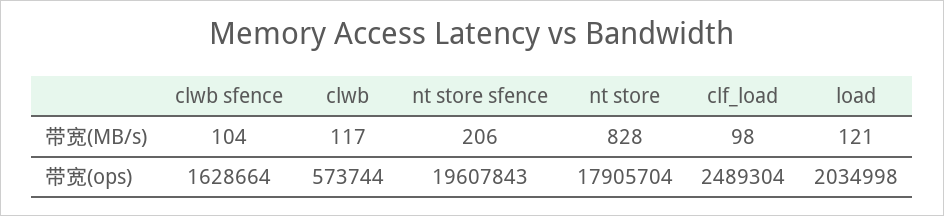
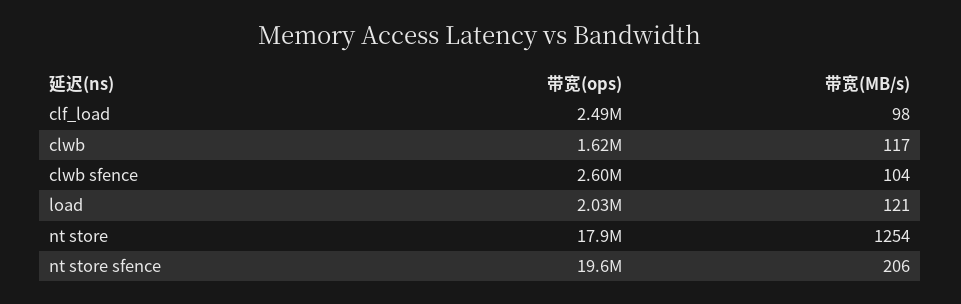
  {
    "clwb sfence": {
      "带宽(MB/s)": 104,
-     "带宽(ops)": 1628664
+     "带宽(ops)": 2600000
    },
    "clwb": {
      "带宽(MB/s)": 117,
-     "带宽(ops)": 573744
+     "带宽(ops)": 1620000
    },
    "nt store sfence": {
      "带宽(MB/s)": 206,
      "带宽(ops)": 19607843
    },
    "nt store": {
-     "带宽(MB/s)": 828,
+     "带宽(MB/s)": 1254,
      "带宽(ops)": 17905704
    },
    "clf_load": {
      "带宽(MB/s)": 98,
      "带宽(ops)": 2489304
    },
    "load": {
      "带宽(MB/s)": 121,
      "带宽(ops)": 2034998
    }
  }

